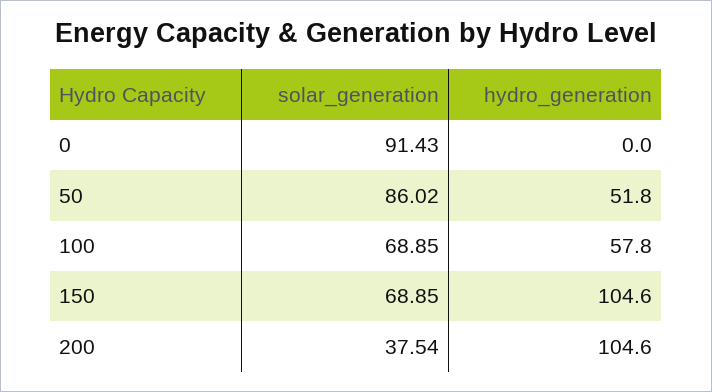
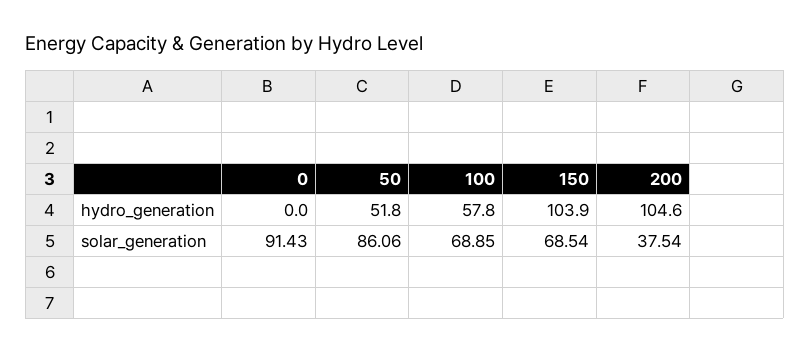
  {
    "solar_generation": {
      "0": 91.43,
-     "50": 86.02,
+     "50": 86.06,
      "100": 68.85,
-     "150": 68.85,
+     "150": 68.54,
      "200": 37.54
    },
    "hydro_generation": {
      "0": 0,
      "50": 51.8,
      "100": 57.8,
-     "150": 104.6,
+     "150": 103.9,
      "200": 104.6
    }
  }

